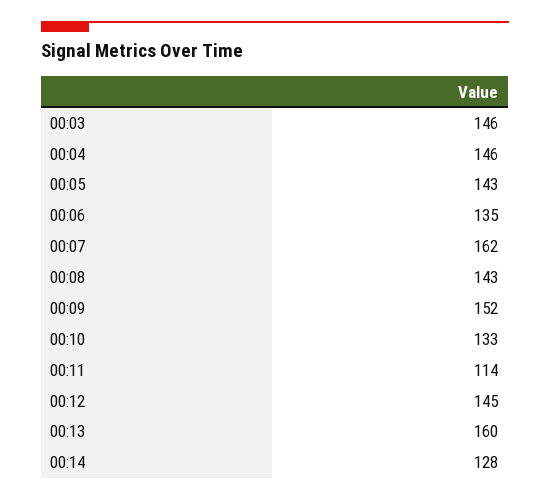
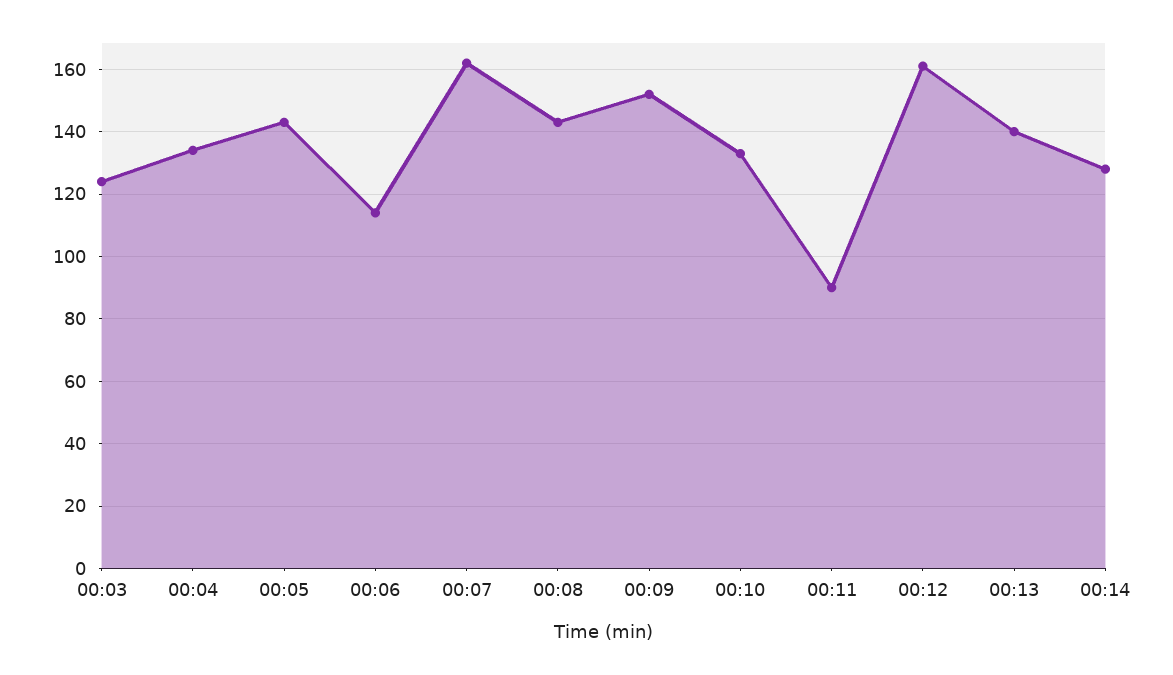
  {
-   "00:03": 146,
+   "00:03": 125,
-   "00:04": 146,
+   "00:04": 135,
    "00:05": 143,
-   "00:06": 135,
+   "00:06": 115,
    "00:07": 162,
    "00:08": 143,
    "00:09": 152,
    "00:10": 133,
-   "00:11": 114,
+   "00:11": 90,
-   "00:12": 145,
+   "00:12": 160,
-   "00:13": 160,
+   "00:13": 140,
    "00:14": 128
  }

